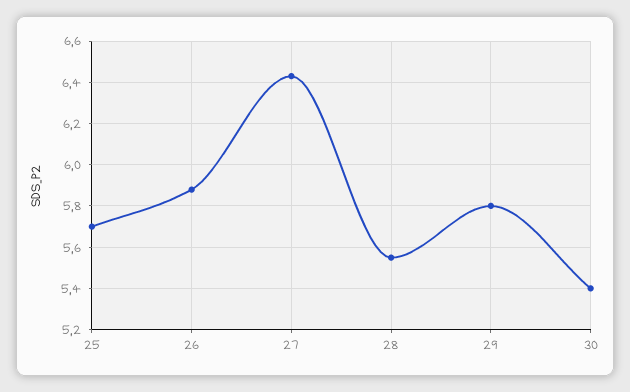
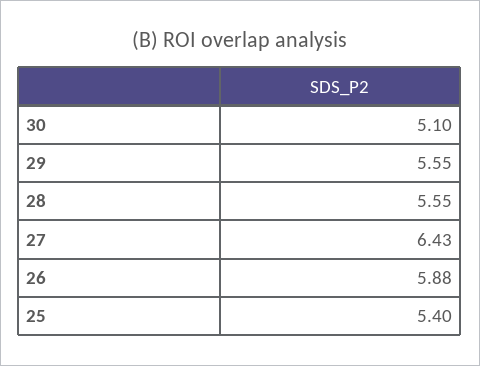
  {
-   "25": 5.7,
+   "25": 5.4,
    "26": 5.88,
    "27": 6.43,
    "28": 5.55,
-   "29": 5.8,
+   "29": 5.55,
-   "30": 5.4
+   "30": 5.1
  }

